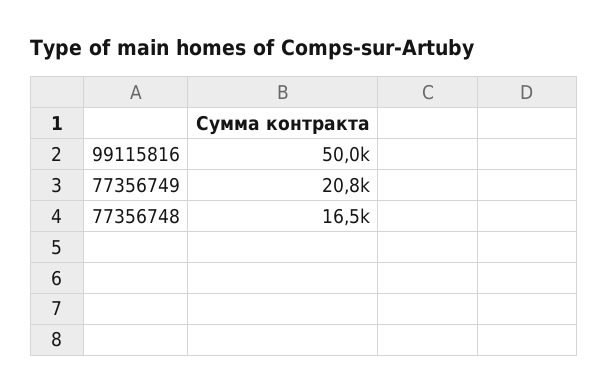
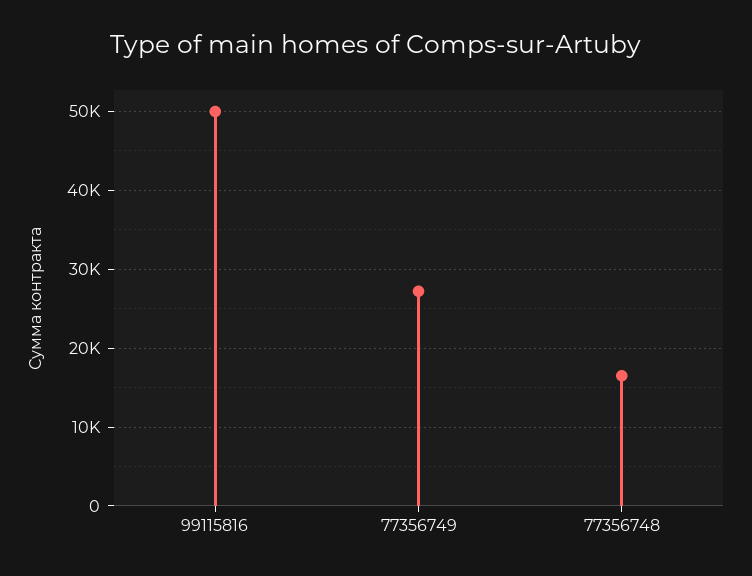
  {
    "99115816": 50000,
-   "77356749": 20800,
+   "77356749": 27000,
    "77356748": 16500
  }

